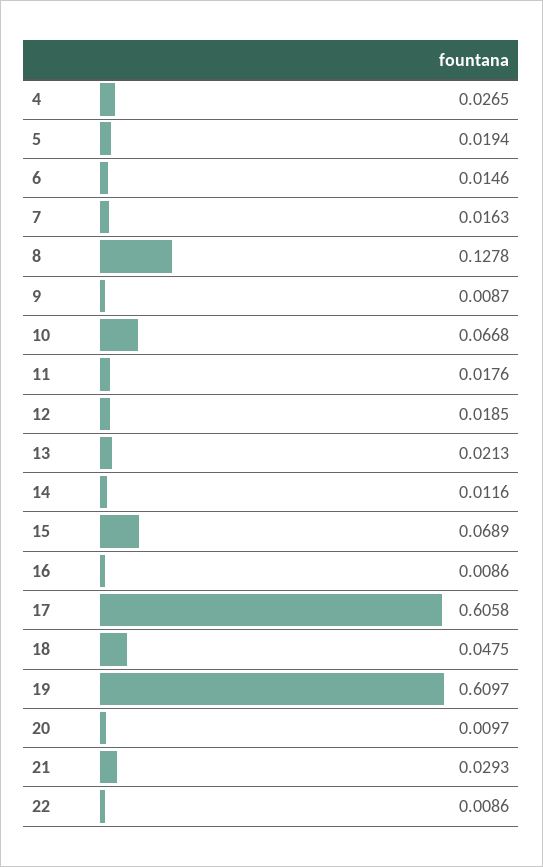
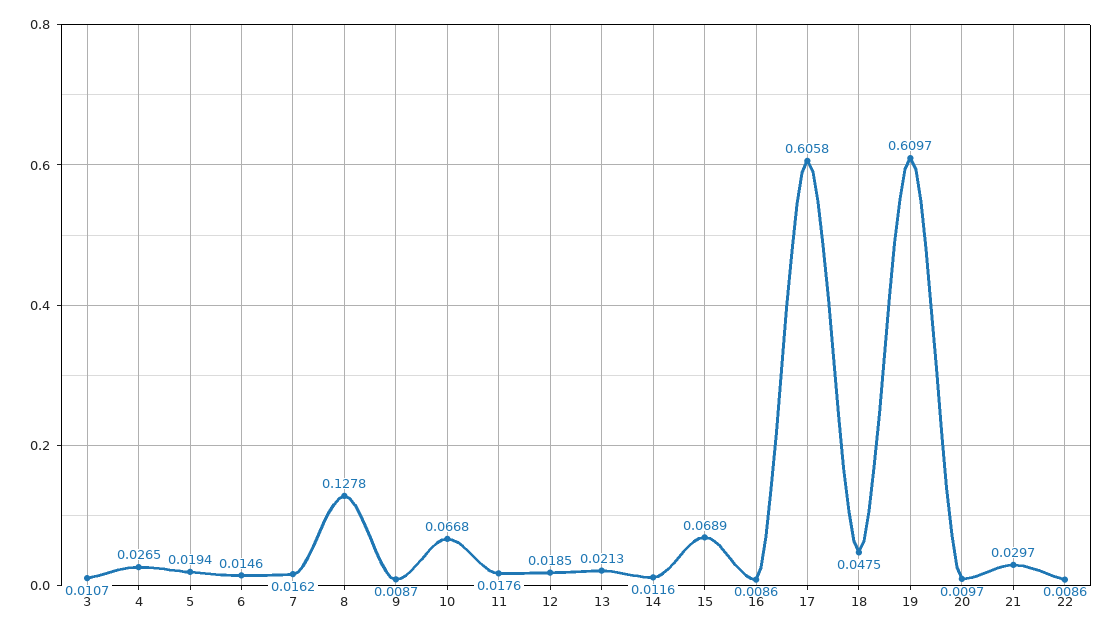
  {
    "4": 0.0265,
    "5": 0.0194,
    "6": 0.0146,
-   "7": 0.0163,
+   "7": 0.0162,
    "8": 0.1278,
    "9": 0.0087,
    "10": 0.0668,
    "11": 0.0176,
    "12": 0.0185,
    "13": 0.0213,
    "14": 0.0116,
    "15": 0.0689,
    "16": 0.0086,
    "17": 0.6058,
    "18": 0.0475,
    "19": 0.6097,
    "20": 0.0097,
-   "21": 0.0293,
+   "21": 0.0297,
-   "22": 0.0086
+   "22": 0.0086,
+   "3": 0.0107
  }

